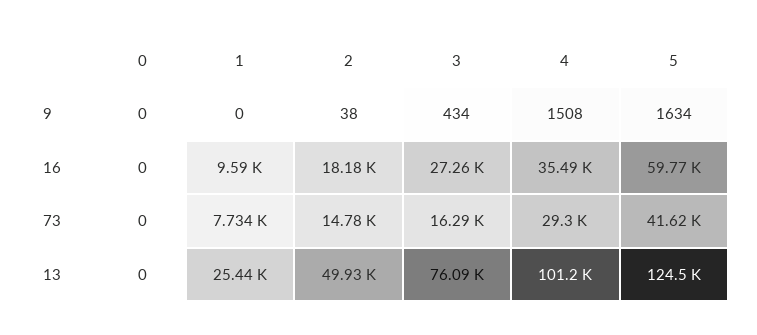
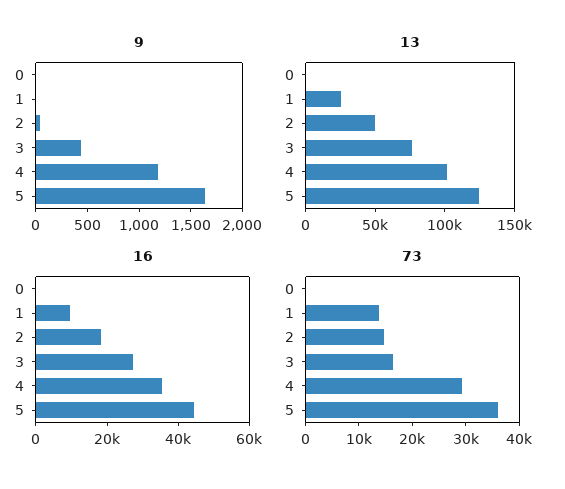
  {
    "9": {
      "0": 0,
      "1": 0,
      "2": 38,
      "3": 434,
-     "4": 1508,
+     "4": 1200,
      "5": 1634
    },
    "16": {
      "0": 0,
      "1": 9590,
      "2": 18180,
      "3": 27260,
      "4": 35490,
-     "5": 59770
+     "5": 45000
    },
    "73": {
      "0": 0,
-     "1": 7734,
+     "1": 14000,
      "2": 14780,
      "3": 16290,
      "4": 29300,
-     "5": 41620
+     "5": 36000
    },
    "13": {
      "0": 0,
      "1": 25440,
      "2": 49930,
      "3": 76090,
      "4": 101200,
      "5": 124500
    }
  }

